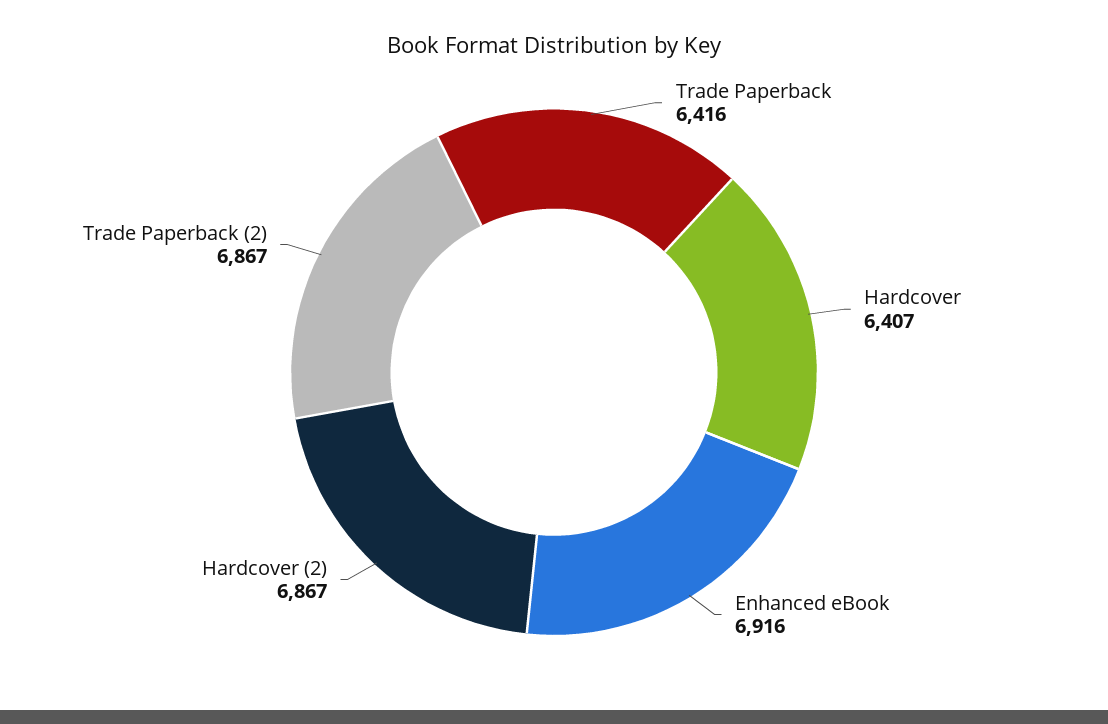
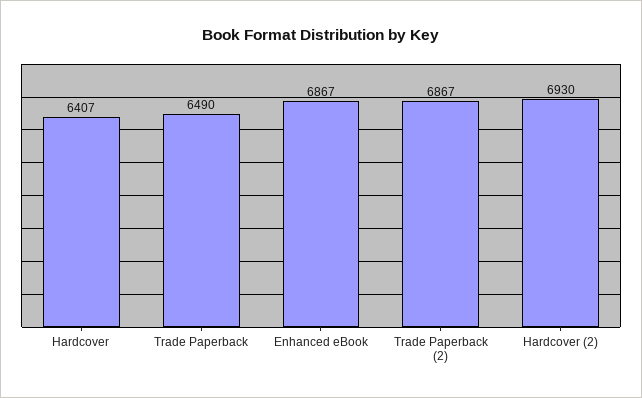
  {
-   "Trade Paperback": 6416,
+   "Trade Paperback": 6490,
    "Hardcover": 6407,
-   "Enhanced eBook": 6916,
+   "Enhanced eBook": 6867,
-   "Hardcover (2)": 6867,
+   "Hardcover (2)": 6930,
    "Trade Paperback (2)": 6867
  }

